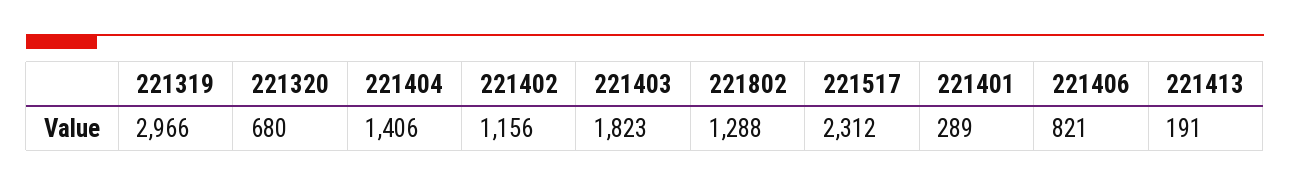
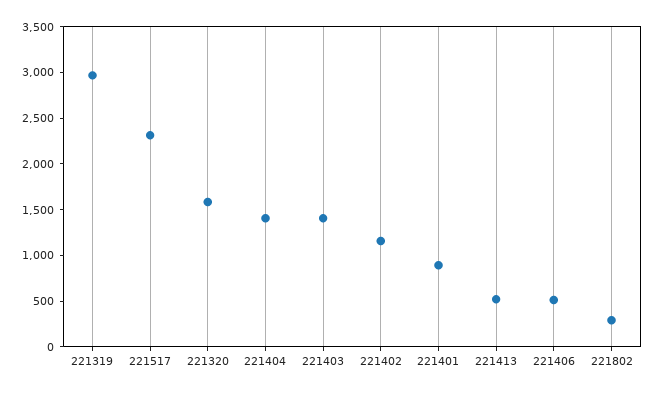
  {
    "221319": 2966,
-   "221320": 680,
+   "221320": 1600,
    "221404": 1406,
    "221402": 1156,
-   "221403": 1823,
+   "221403": 1400,
-   "221802": 1288,
+   "221802": 300,
    "221517": 2312,
-   "221401": 289,
+   "221401": 900,
-   "221406": 821,
+   "221406": 500,
-   "221413": 191
+   "221413": 500
  }

